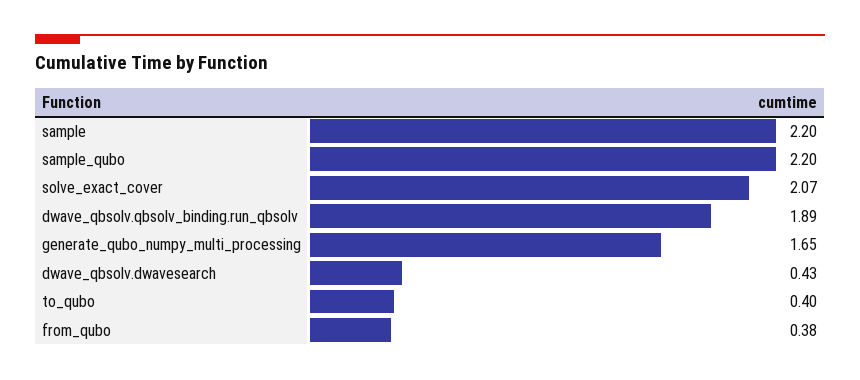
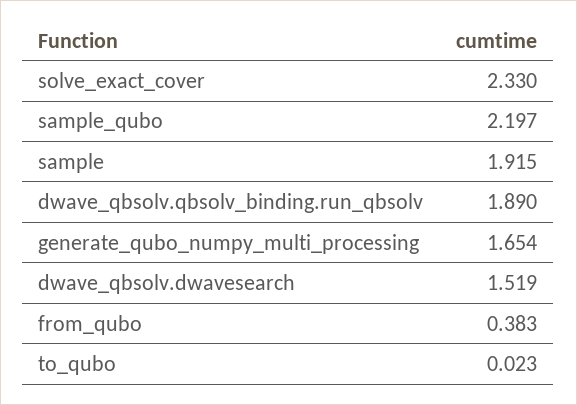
  {
-   "sample": 2.2,
+   "sample": 1.915,
    "sample_qubo": 2.197,
-   "solve_exact_cover": 2.07,
+   "solve_exact_cover": 2.33,
    "dwave_qbsolv.qbsolv_binding.run_qbsolv": 1.89,
    "generate_qubo_numpy_multi_processing": 1.654,
-   "dwave_qbsolv.dwavesearch": 0.43,
+   "dwave_qbsolv.dwavesearch": 1.519,
-   "to_qubo": 0.4,
+   "to_qubo": 0.023,
    "from_qubo": 0.383
  }

